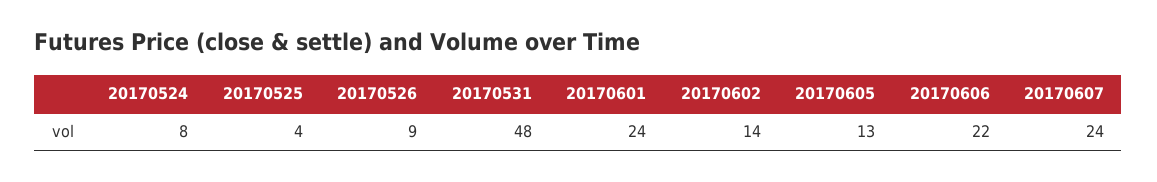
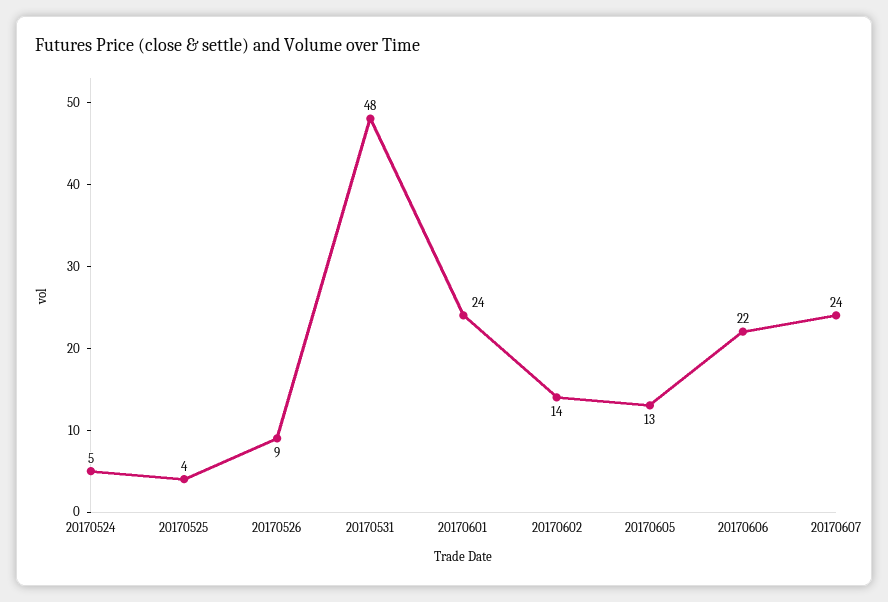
  {
-   "20170524": 8,
+   "20170524": 5,
    "20170525": 4,
    "20170526": 9,
    "20170531": 48,
    "20170601": 24,
    "20170602": 14,
    "20170605": 13,
    "20170606": 22,
    "20170607": 24
  }

